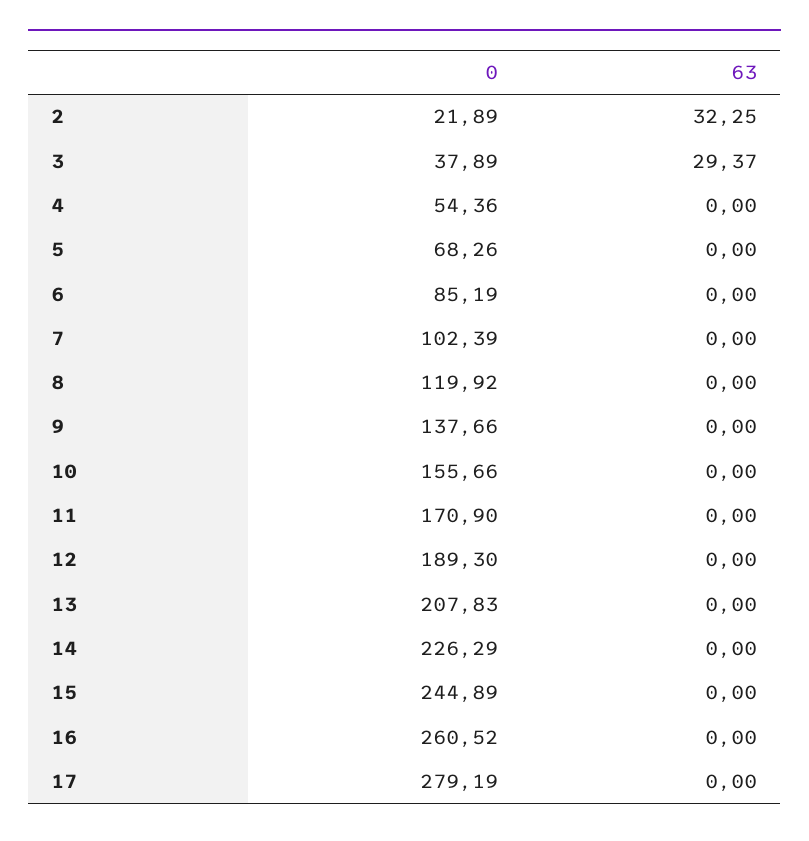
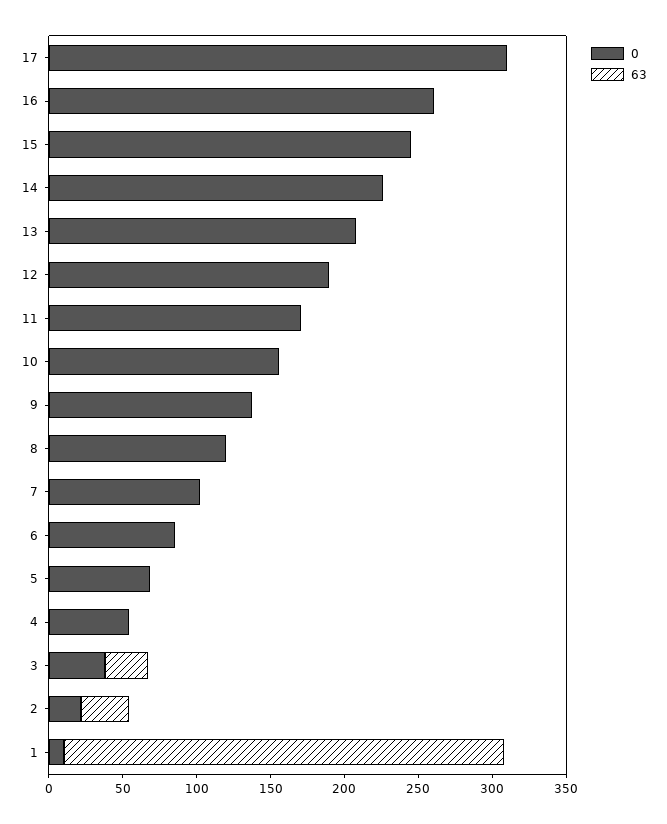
  {
    "0": {
      "2": 21.89,
      "3": 37.89,
      "4": 54.36,
      "5": 68.26,
      "6": 85.19,
      "7": 102.39,
      "8": 119.92,
      "9": 137.66,
      "10": 155.66,
      "11": 170.9,
      "12": 189.3,
      "13": 207.83,
      "14": 226.29,
      "15": 244.89,
      "16": 260.52,
-     "17": 279.19
+     "17": 310,
+     "1": 10
    },
    "63": {
      "2": 32.25,
      "3": 29.37,
      "4": 0,
      "5": 0,
      "6": 0,
      "7": 0,
      "8": 0,
      "9": 0,
      "10": 0,
      "11": 0,
      "12": 0,
      "13": 0,
      "14": 0,
      "15": 0,
      "16": 0,
-     "17": 0
+     "17": 0,
+     "1": 300
    }
  }

